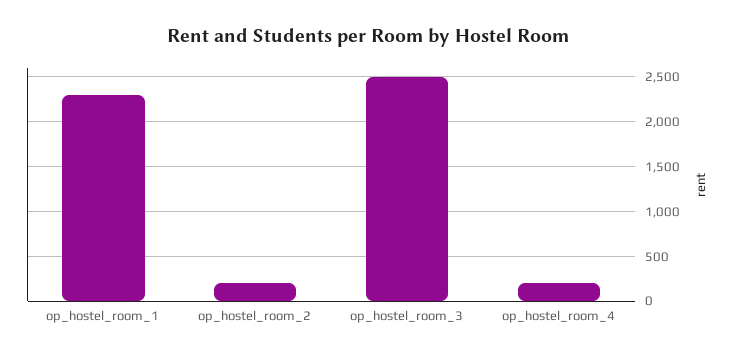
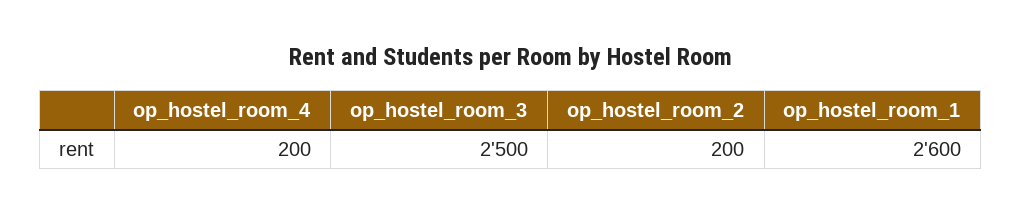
  {
-   "op_hostel_room_1": 2300,
+   "op_hostel_room_1": 2600,
    "op_hostel_room_2": 200,
    "op_hostel_room_3": 2500,
    "op_hostel_room_4": 200
  }

